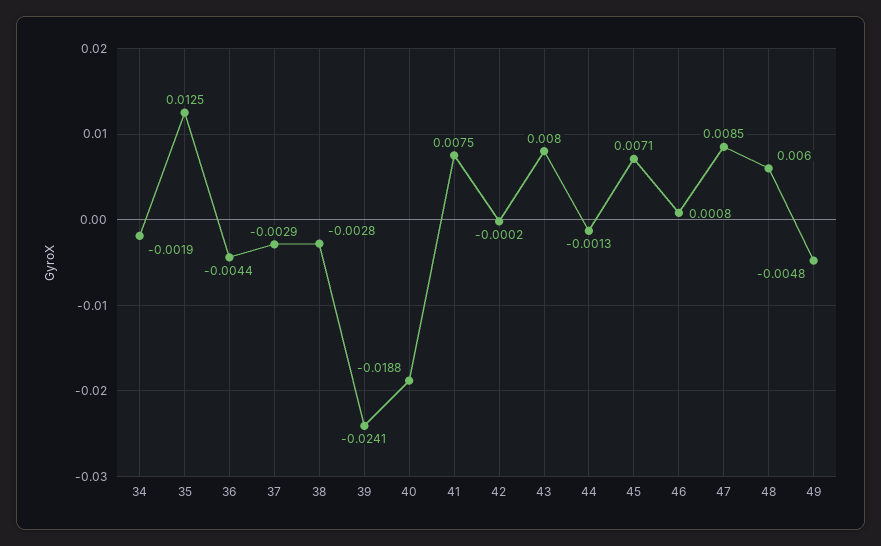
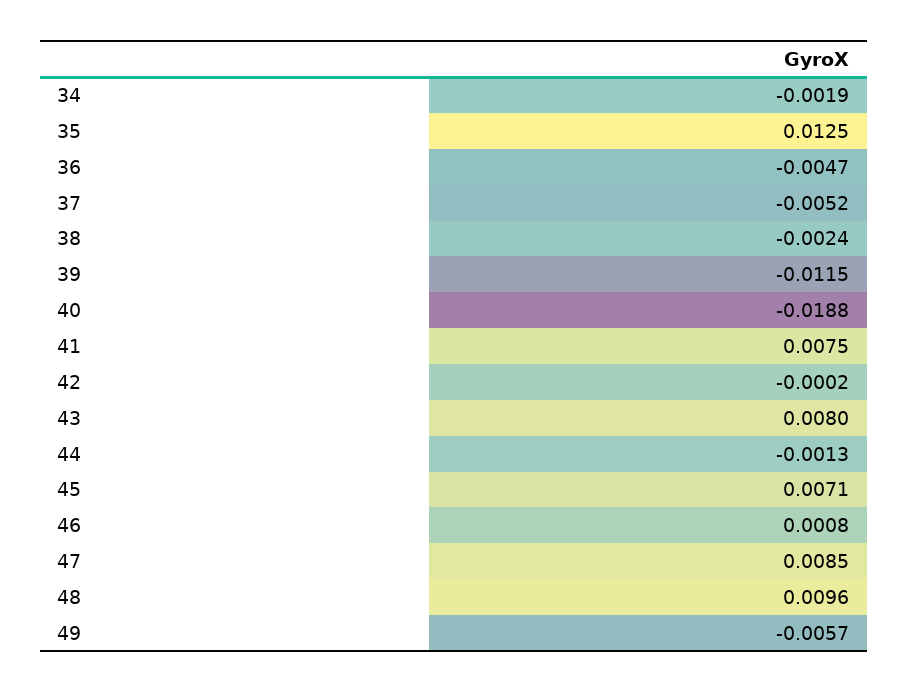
  {
    "34": -0.0019,
    "35": 0.0125,
-   "36": -0.0044,
+   "36": -0.0047,
-   "37": -0.0029,
+   "37": -0.0052,
-   "38": -0.0028,
+   "38": -0.0024,
-   "39": -0.0241,
+   "39": -0.0115,
    "40": -0.0188,
    "41": 0.0075,
    "42": -0.0002,
    "43": 0.008,
    "44": -0.0013,
    "45": 0.0071,
    "46": 0.0008,
    "47": 0.0085,
-   "48": 0.006,
+   "48": 0.0096,
-   "49": -0.0048
+   "49": -0.0057
  }

